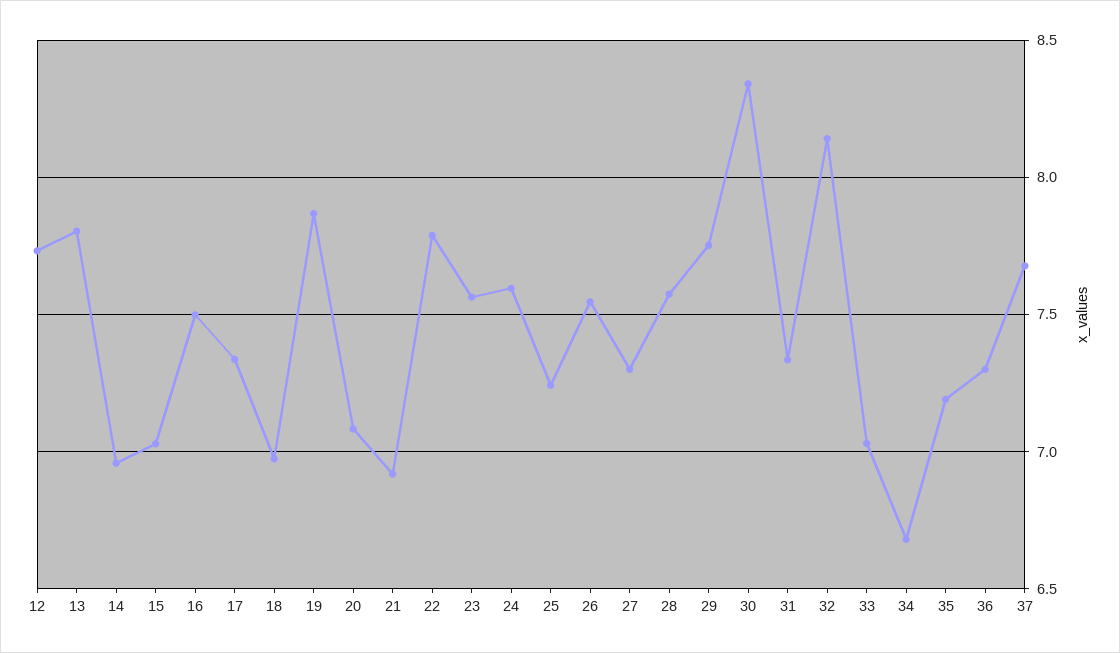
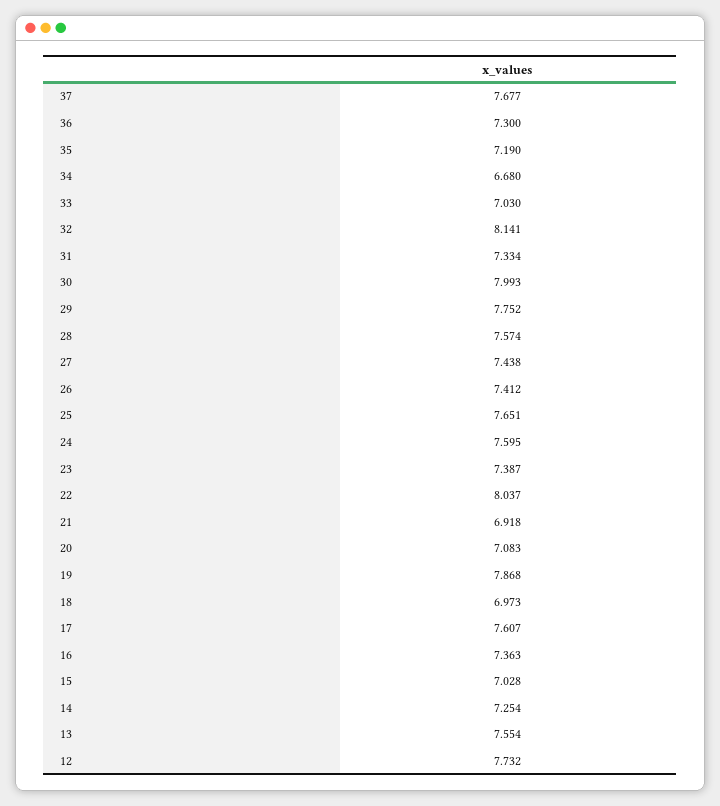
  {
    "12": 7.732,
-   "13": 7.8,
+   "13": 7.554,
-   "14": 6.95,
+   "14": 7.254,
    "15": 7.028,
-   "16": 7.5,
+   "16": 7.363,
-   "17": 7.35,
+   "17": 7.607,
    "18": 6.973,
    "19": 7.868,
    "20": 7.083,
    "21": 6.918,
-   "22": 7.8,
+   "22": 8.037,
-   "23": 7.55,
+   "23": 7.387,
    "24": 7.595,
-   "25": 7.25,
+   "25": 7.651,
-   "26": 7.55,
+   "26": 7.412,
-   "27": 7.3,
+   "27": 7.438,
    "28": 7.574,
    "29": 7.752,
-   "30": 8.35,
+   "30": 7.993,
    "31": 7.334,
    "32": 8.141,
    "33": 7.03,
    "34": 6.68,
    "35": 7.19,
    "36": 7.3,
    "37": 7.677
  }

